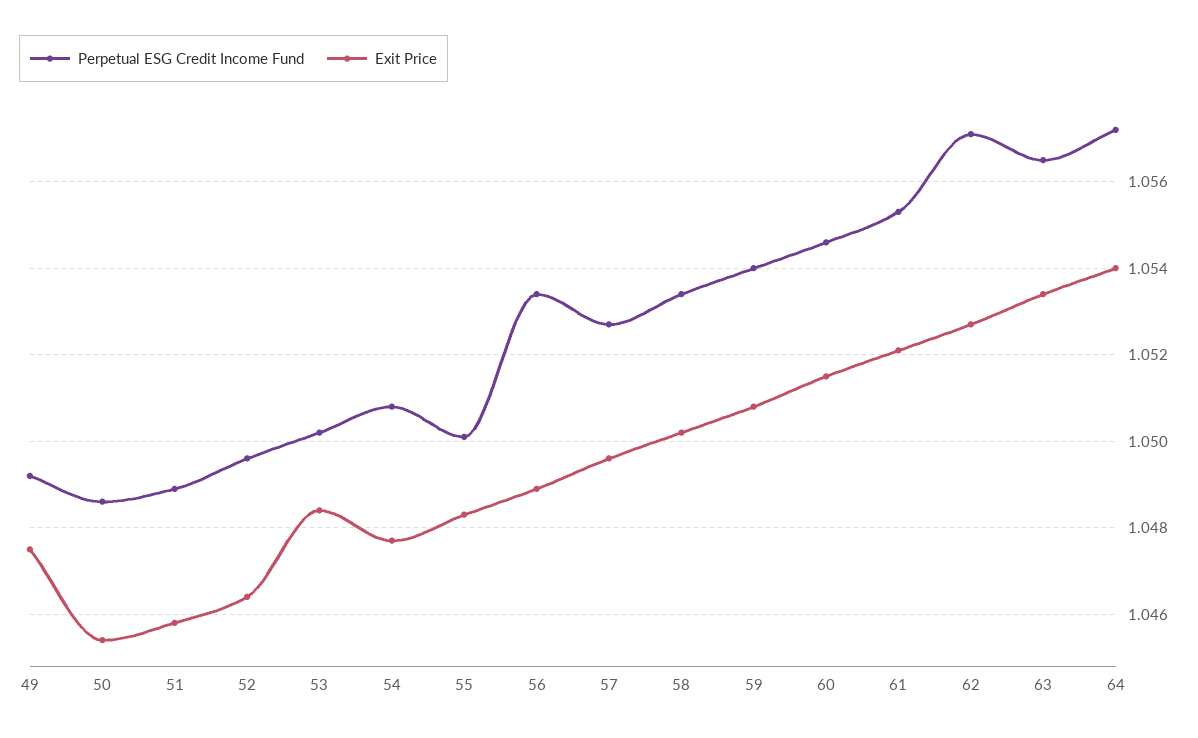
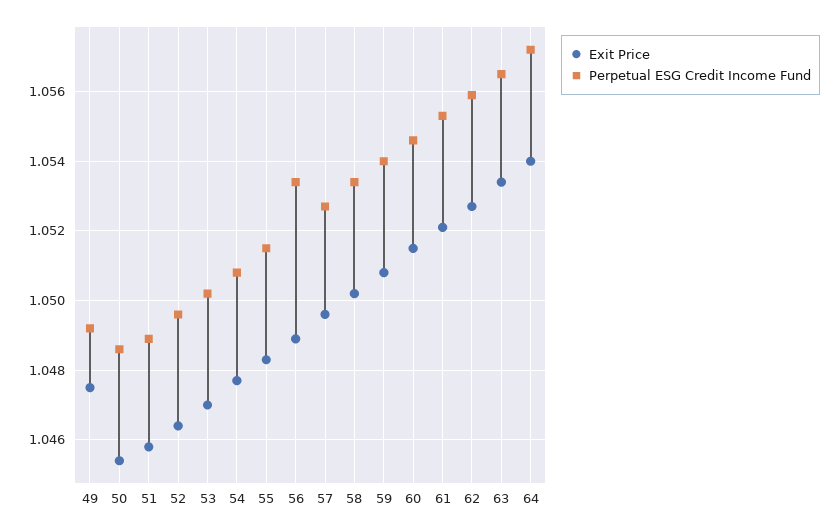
  {
    "Perpetual ESG Credit Income Fund": {
      "49": 1.049,
      "50": 1.0485,
      "51": 1.049,
      "52": 1.0495,
      "53": 1.05,
      "54": 1.051,
-     "55": 1.05,
+     "55": 1.0515,
      "56": 1.0535,
      "57": 1.0525,
      "58": 1.0535,
      "59": 1.054,
      "60": 1.0545,
      "61": 1.0555,
-     "62": 1.057,
+     "62": 1.056,
      "63": 1.0565,
      "64": 1.057
    },
    "Exit Price": {
      "49": 1.0475,
      "50": 1.0455,
      "51": 1.046,
      "52": 1.0465,
-     "53": 1.0485,
+     "53": 1.047,
      "54": 1.0475,
      "55": 1.0485,
      "56": 1.049,
      "57": 1.0495,
      "58": 1.05,
      "59": 1.051,
      "60": 1.0515,
      "61": 1.052,
      "62": 1.0525,
      "63": 1.0535,
      "64": 1.054
    }
  }

